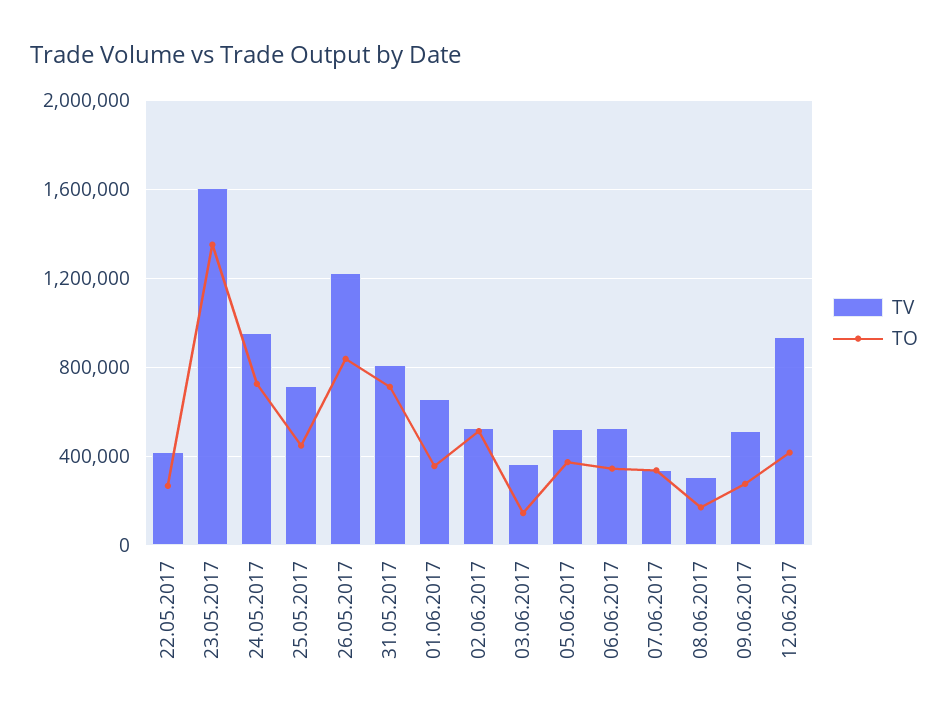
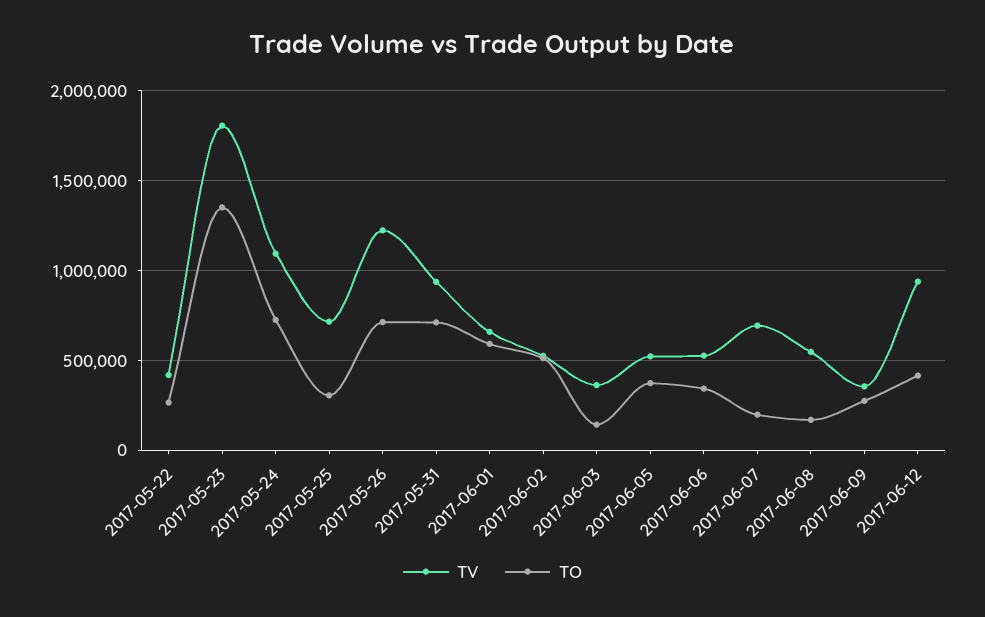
  {
    "TV": {
      "22.05.2017": 400000,
-     "23.05.2017": 1600000,
+     "23.05.2017": 1800000,
-     "24.05.2017": 950000,
+     "24.05.2017": 1100000,
      "25.05.2017": 700000,
      "26.05.2017": 1200000,
-     "31.05.2017": 800000,
+     "31.05.2017": 950000,
      "01.06.2017": 650000,
      "02.06.2017": 550000,
      "03.06.2017": 350000,
      "05.06.2017": 500000,
      "06.06.2017": 550000,
-     "07.06.2017": 350000,
+     "07.06.2017": 700000,
-     "08.06.2017": 300000,
+     "08.06.2017": 550000,
-     "09.06.2017": 500000,
+     "09.06.2017": 350000,
      "12.06.2017": 950000
    },
    "TO": {
      "22.05.2017": 250000,
      "23.05.2017": 1350000,
      "24.05.2017": 750000,
-     "25.05.2017": 450000,
+     "25.05.2017": 300000,
-     "26.05.2017": 850000,
+     "26.05.2017": 700000,
      "31.05.2017": 700000,
-     "01.06.2017": 350000,
+     "01.06.2017": 600000,
      "02.06.2017": 500000,
      "03.06.2017": 150000,
      "05.06.2017": 350000,
      "06.06.2017": 350000,
-     "07.06.2017": 350000,
+     "07.06.2017": 200000,
      "08.06.2017": 150000,
      "09.06.2017": 300000,
      "12.06.2017": 400000
    }
  }

